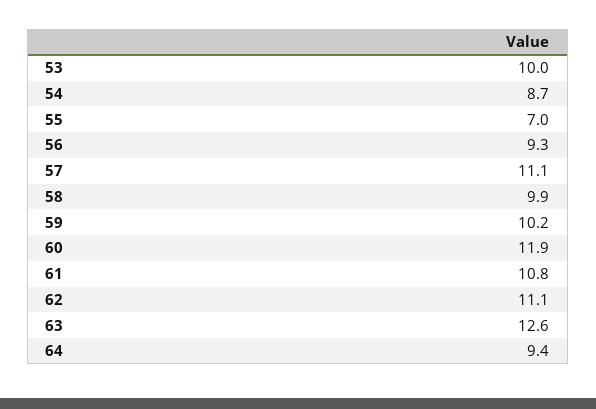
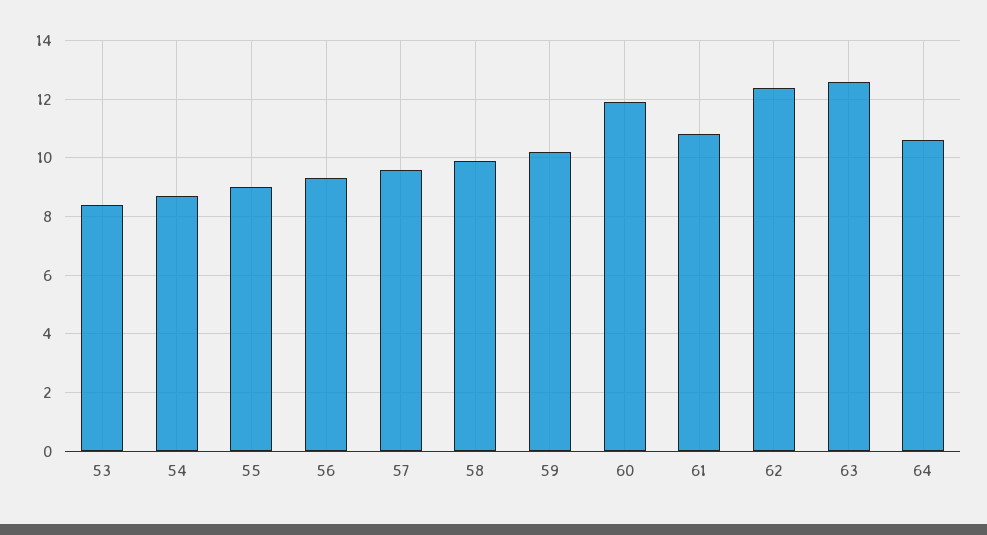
  {
-   "53": 10,
+   "53": 8.5,
    "54": 8.7,
-   "55": 7,
+   "55": 9,
    "56": 9.3,
-   "57": 11.1,
+   "57": 9.5,
    "58": 9.9,
    "59": 10.2,
    "60": 11.9,
    "61": 10.8,
-   "62": 11.1,
+   "62": 12.5,
    "63": 12.6,
-   "64": 9.4
+   "64": 10.5
  }

